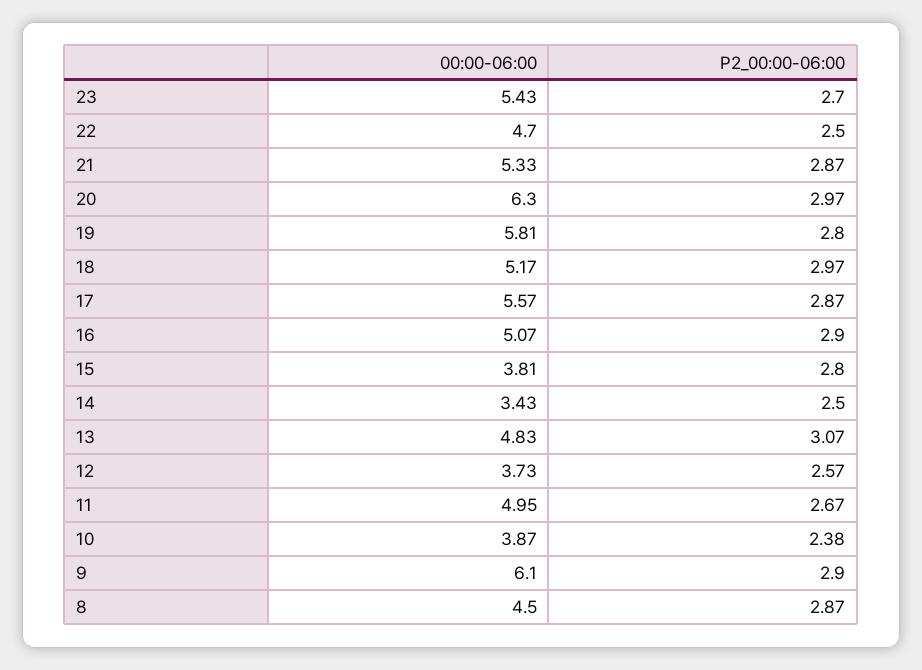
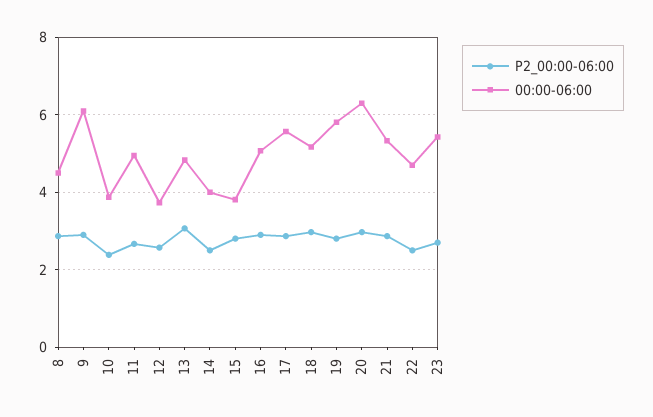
  {
    "00:00-06:00": {
      "23": 5.43,
      "22": 4.7,
      "21": 5.33,
      "20": 6.3,
      "19": 5.81,
      "18": 5.17,
      "17": 5.57,
      "16": 5.07,
      "15": 3.81,
-     "14": 3.43,
+     "14": 4,
      "13": 4.83,
      "12": 3.73,
      "11": 4.95,
      "10": 3.87,
      "9": 6.1,
      "8": 4.5
    },
    "P2_00:00-06:00": {
      "23": 2.7,
      "22": 2.5,
      "21": 2.87,
      "20": 2.97,
      "19": 2.8,
      "18": 2.97,
      "17": 2.87,
      "16": 2.9,
      "15": 2.8,
      "14": 2.5,
      "13": 3.07,
      "12": 2.57,
      "11": 2.67,
      "10": 2.38,
      "9": 2.9,
      "8": 2.87
    }
  }

